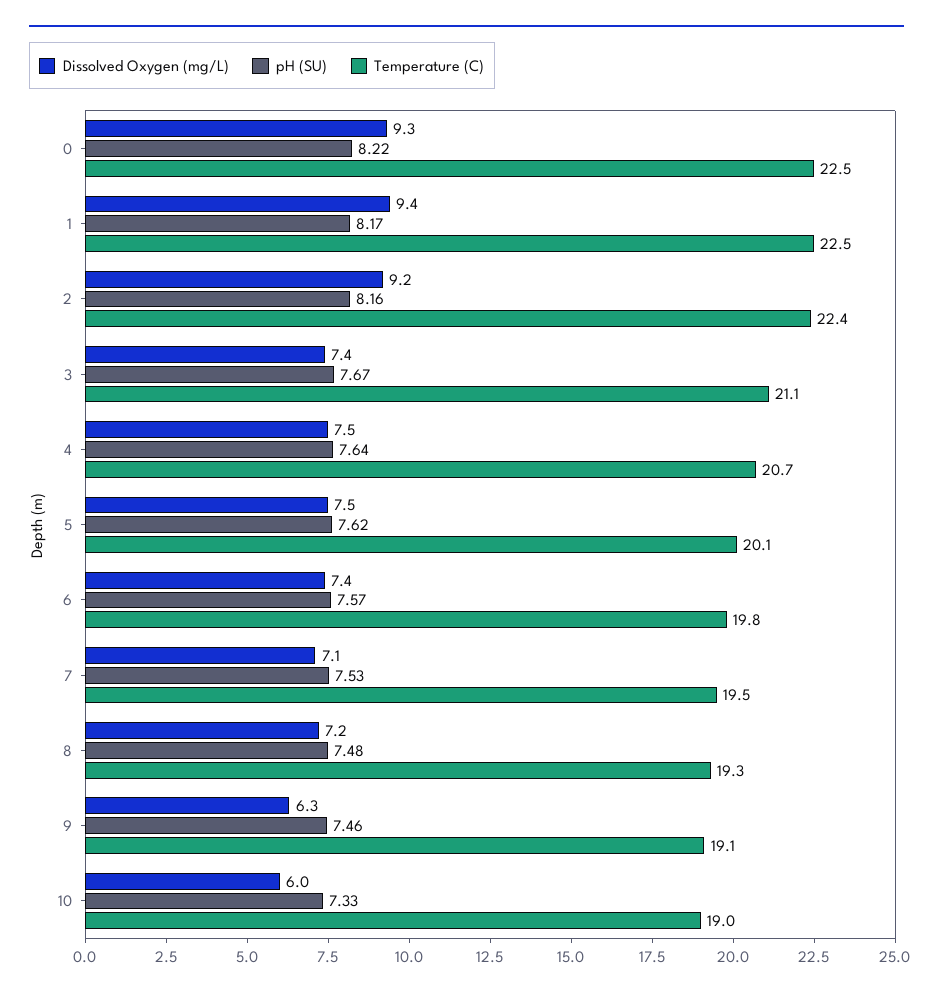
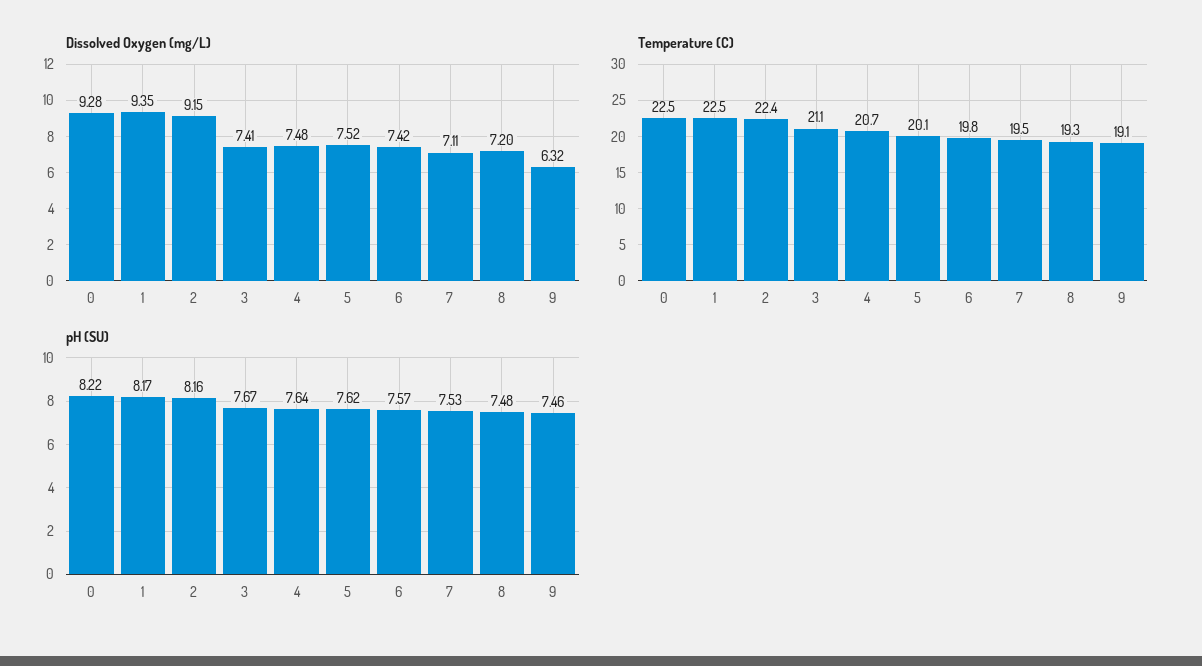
  {
    "Dissolved Oxygen (mg/L)": {
      "0": 9.28,
      "1": 9.35,
      "2": 9.15,
      "3": 7.41,
      "4": 7.48,
      "5": 7.52,
      "6": 7.42,
      "7": 7.11,
      "8": 7.2,
-     "9": 6.32,
+     "9": 6.32
-     "10": 6
    },
    "pH (SU)": {
      "0": 8.22,
      "1": 8.17,
      "2": 8.16,
      "3": 7.67,
      "4": 7.64,
      "5": 7.62,
      "6": 7.57,
      "7": 7.53,
      "8": 7.48,
-     "9": 7.46,
+     "9": 7.46
-     "10": 7.33
    },
    "Temperature (C)": {
      "0": 22.5,
      "1": 22.5,
      "2": 22.4,
      "3": 21.1,
      "4": 20.7,
      "5": 20.1,
      "6": 19.8,
      "7": 19.5,
      "8": 19.3,
-     "9": 19.1,
+     "9": 19.1
-     "10": 19
    }
  }

